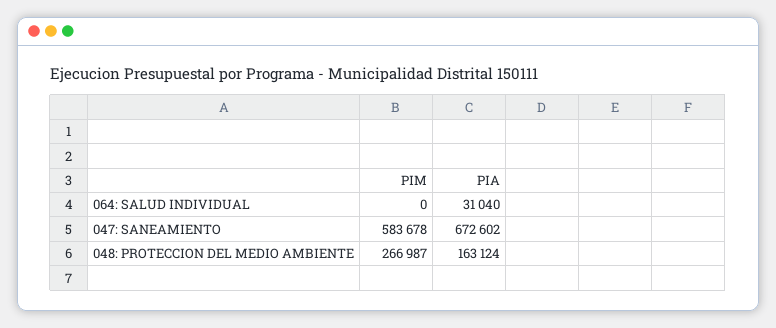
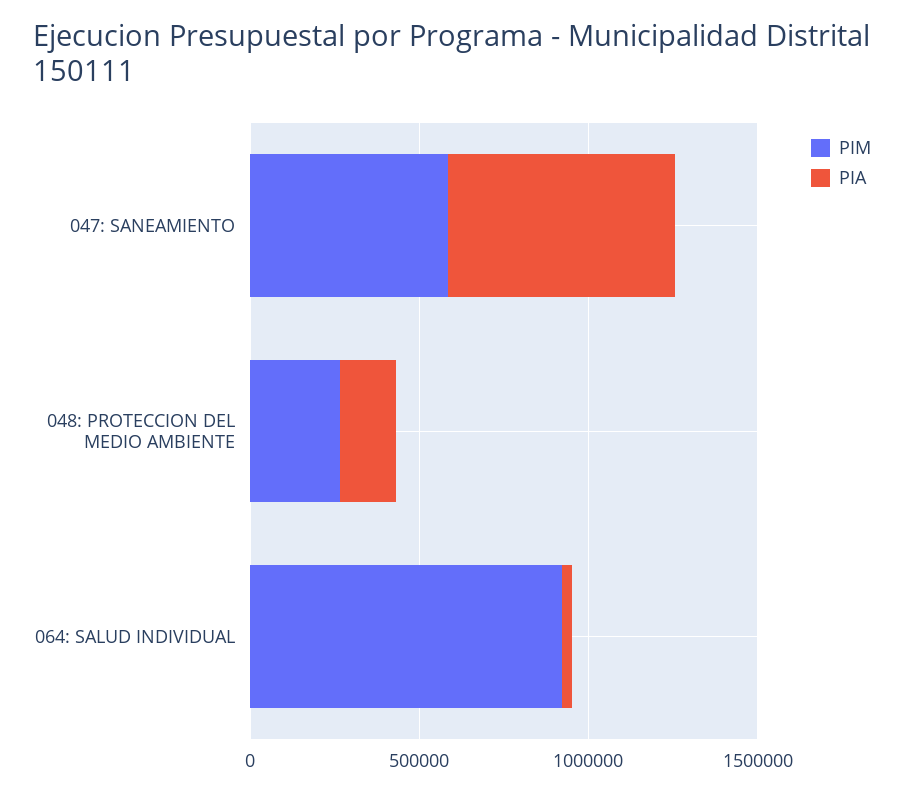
  {
    "PIM": {
-     "064: SALUD INDIVIDUAL": 0,
+     "064: SALUD INDIVIDUAL": 900000,
      "047: SANEAMIENTO": 583678,
      "048: PROTECCION DEL MEDIO AMBIENTE": 266987
    },
    "PIA": {
      "064: SALUD INDIVIDUAL": 31040,
      "047: SANEAMIENTO": 672602,
      "048: PROTECCION DEL MEDIO AMBIENTE": 163124
    }
  }

